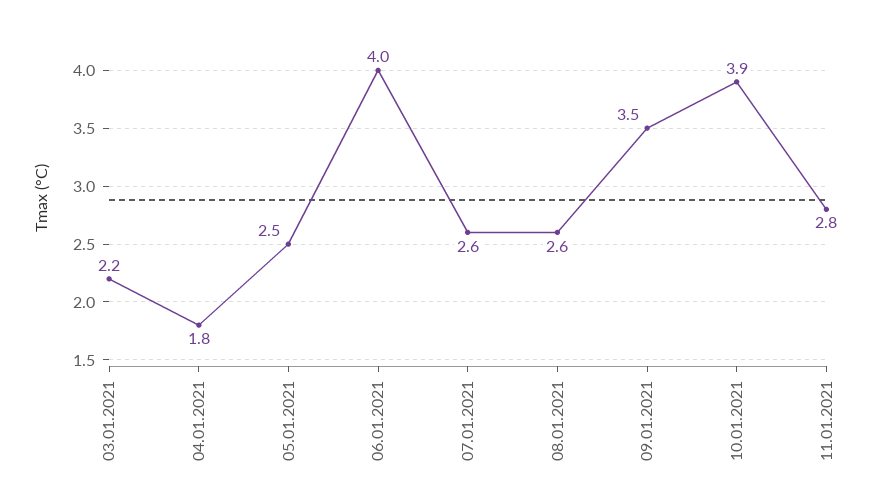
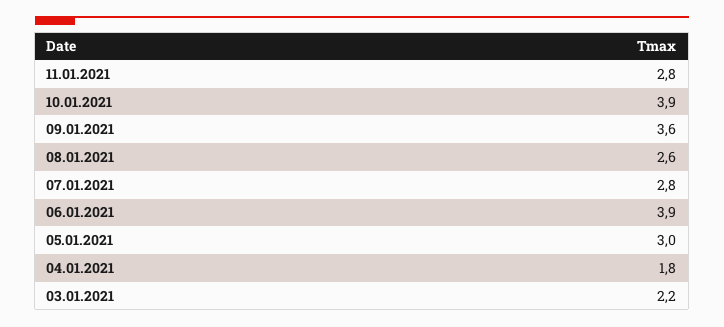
  {
    "03.01.2021": 2.2,
    "04.01.2021": 1.8,
-   "05.01.2021": 2.5,
+   "05.01.2021": 3,
-   "06.01.2021": 4,
+   "06.01.2021": 3.9,
-   "07.01.2021": 2.6,
+   "07.01.2021": 2.8,
    "08.01.2021": 2.6,
-   "09.01.2021": 3.5,
+   "09.01.2021": 3.6,
    "10.01.2021": 3.9,
    "11.01.2021": 2.8
  }

